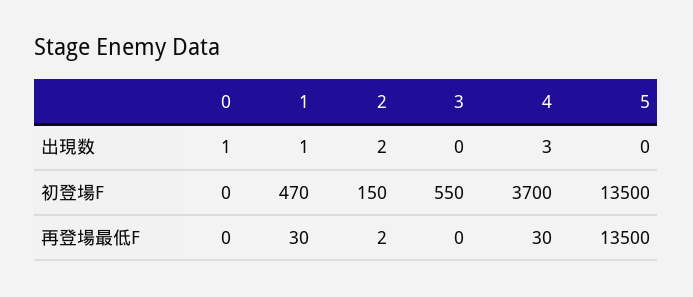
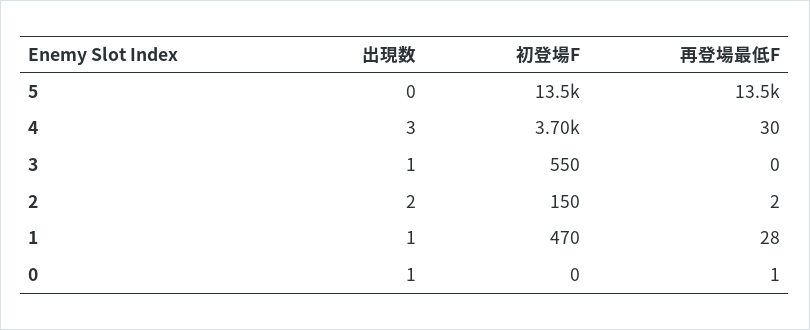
  {
    "0": {
      "出現数": 1,
      "初登場F": 0,
-     "再登場最低F": 0
+     "再登場最低F": 1
    },
    "1": {
      "出現数": 1,
      "初登場F": 470,
-     "再登場最低F": 30
+     "再登場最低F": 28
    },
    "2": {
      "出現数": 2,
      "初登場F": 150,
      "再登場最低F": 2
    },
    "3": {
-     "出現数": 0,
+     "出現数": 1,
      "初登場F": 550,
      "再登場最低F": 0
    },
    "4": {
      "出現数": 3,
      "初登場F": 3700,
      "再登場最低F": 30
    },
    "5": {
      "出現数": 0,
      "初登場F": 13500,
      "再登場最低F": 13500
    }
  }

